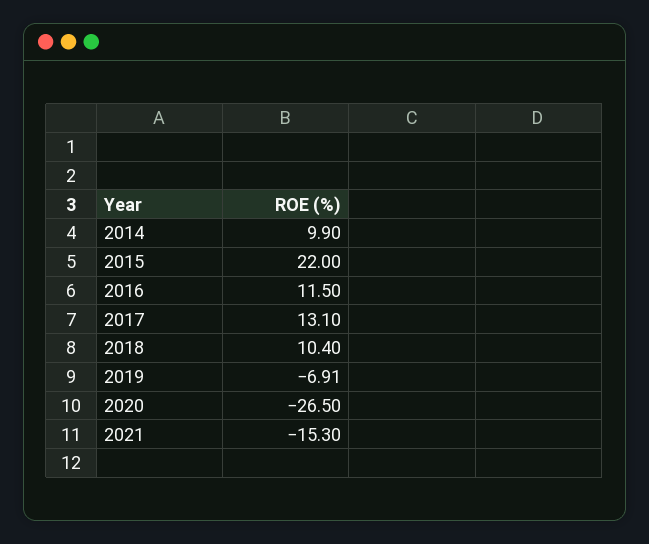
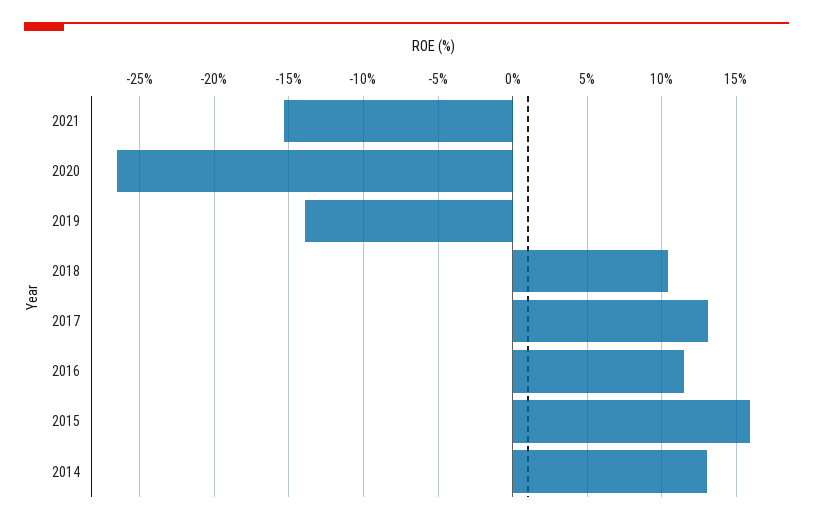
  {
-   "2014": 9.9,
+   "2014": 13,
-   "2015": 22,
+   "2015": 16,
    "2016": 11.5,
    "2017": 13.1,
    "2018": 10.4,
-   "2019": -6.91,
+   "2019": -14,
    "2020": -26.5,
    "2021": -15.3
  }

